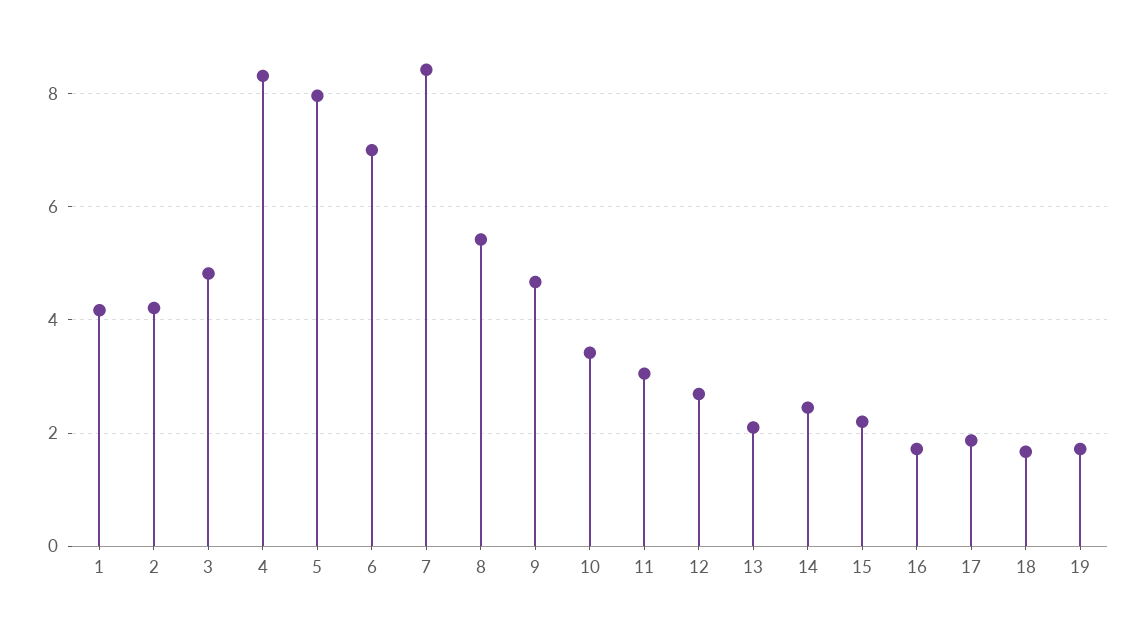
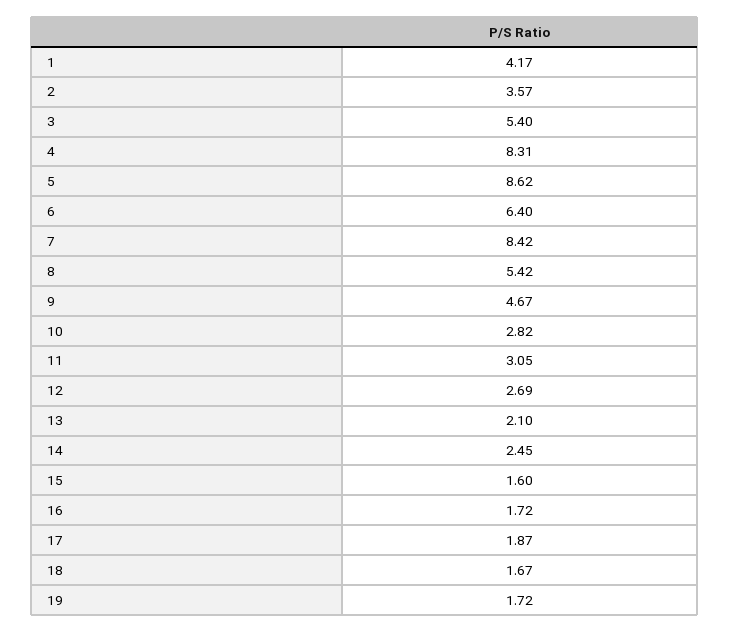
  {
    "1": 4.17,
-   "2": 4.2,
+   "2": 3.57,
-   "3": 4.8,
+   "3": 5.4,
    "4": 8.31,
-   "5": 8,
+   "5": 8.62,
-   "6": 7,
+   "6": 6.4,
    "7": 8.42,
    "8": 5.42,
    "9": 4.67,
-   "10": 3.4,
+   "10": 2.82,
    "11": 3.05,
    "12": 2.69,
    "13": 2.1,
    "14": 2.45,
-   "15": 2.2,
+   "15": 1.6,
    "16": 1.72,
    "17": 1.87,
    "18": 1.67,
    "19": 1.72
  }

